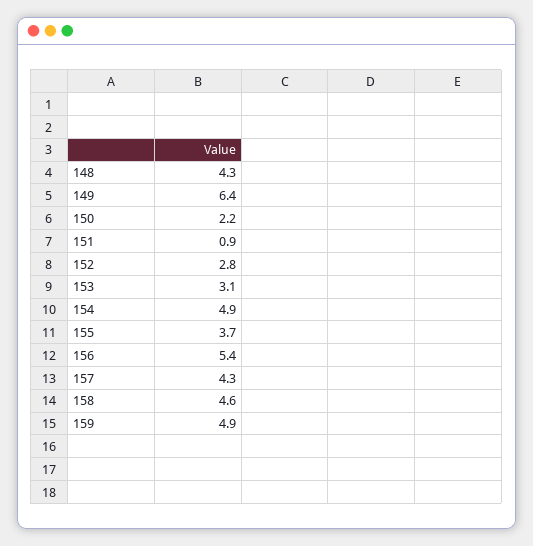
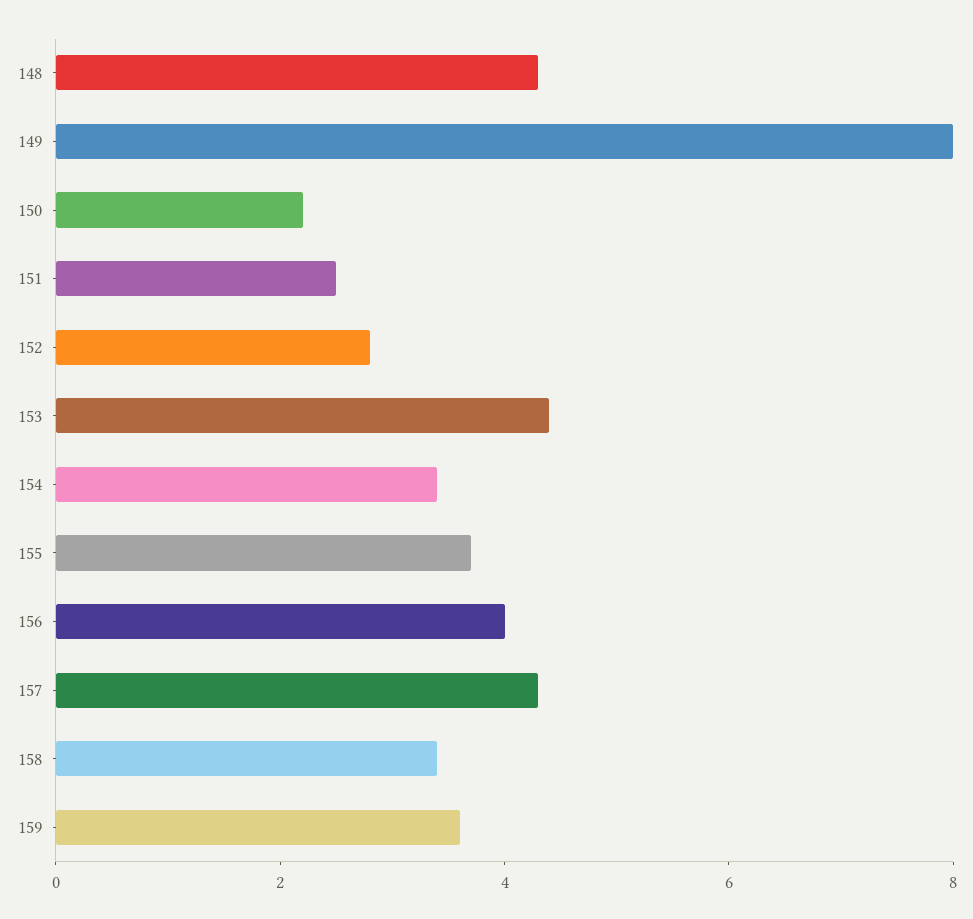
  {
    "148": 4.3,
-   "149": 6.4,
+   "149": 8,
    "150": 2.2,
-   "151": 0.9,
+   "151": 2.5,
    "152": 2.8,
-   "153": 3.1,
+   "153": 4.5,
-   "154": 4.9,
+   "154": 3.5,
    "155": 3.7,
-   "156": 5.4,
+   "156": 4,
    "157": 4.3,
-   "158": 4.6,
+   "158": 3.5,
-   "159": 4.9
+   "159": 3.5
  }

